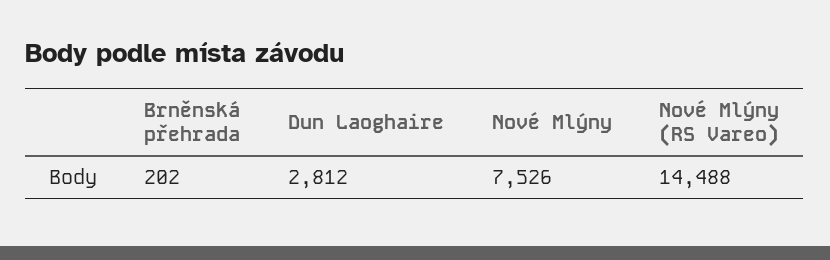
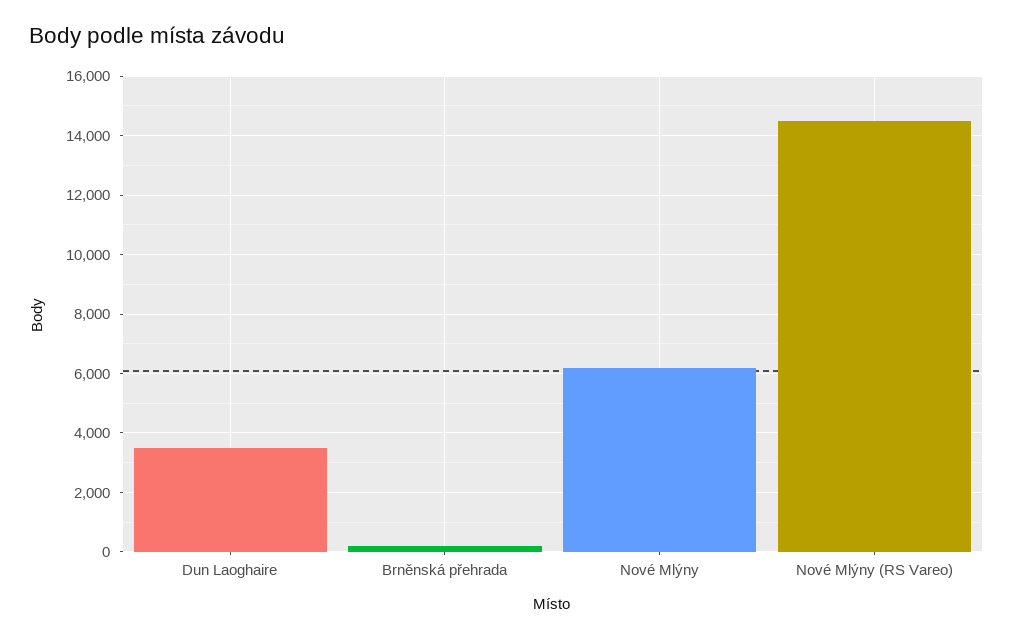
  {
    "Brněnská přehrada": 202,
-   "Dun Laoghaire": 2812,
+   "Dun Laoghaire": 3500,
-   "Nové Mlýny": 7526,
+   "Nové Mlýny": 6250,
    "Nové Mlýny (RS Vareo)": 14488
  }

